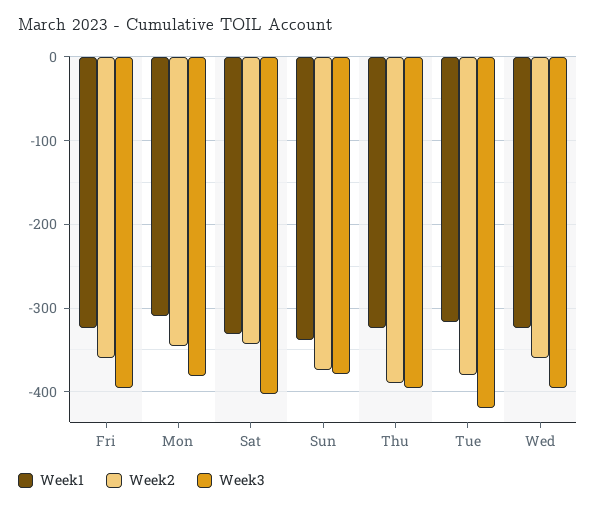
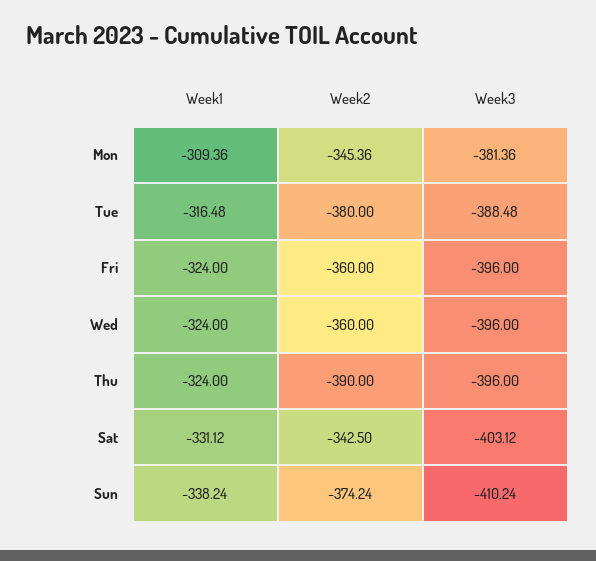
  {
    "Week1": {
      "Fri": -324,
      "Mon": -309.36,
      "Sat": -331.12,
      "Sun": -338.24,
      "Thu": -324,
      "Tue": -316.48,
      "Wed": -324
    },
    "Week2": {
      "Fri": -360,
      "Mon": -345.36,
      "Sat": -342.5,
      "Sun": -374.24,
      "Thu": -390,
      "Tue": -380,
      "Wed": -360
    },
    "Week3": {
      "Fri": -396,
      "Mon": -381.36,
      "Sat": -403.12,
-     "Sun": -380,
+     "Sun": -410.24,
      "Thu": -396,
-     "Tue": -420,
+     "Tue": -388.48,
      "Wed": -396
    }
  }

